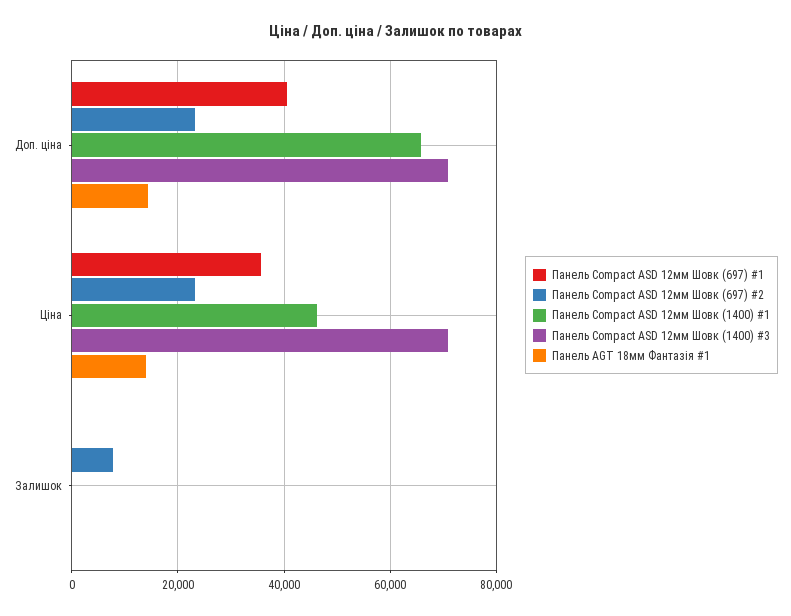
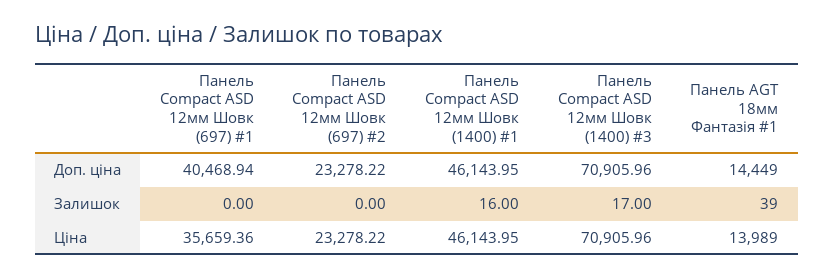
  {
    "Панель Сompact ASD 12мм Шовк (697) #1": {
      "Доп. ціна": 40468.94,
      "Ціна": 35659.36,
      "Залишок": 0
    },
    "Панель Сompact ASD 12мм Шовк (697) #2": {
      "Доп. ціна": 23278.22,
      "Ціна": 23278.22,
-     "Залишок": 8000
+     "Залишок": 0
    },
    "Панель Сompact ASD 12мм Шовк (1400) #1": {
-     "Доп. ціна": 66000,
+     "Доп. ціна": 46143.95,
      "Ціна": 46143.95,
      "Залишок": 16
    },
    "Панель Сompact ASD 12мм Шовк (1400) #3": {
      "Доп. ціна": 70905.96,
      "Ціна": 70905.96,
      "Залишок": 17
    },
    "Панель AGT 18мм Фантазія #1": {
      "Доп. ціна": 14449,
      "Ціна": 13989,
      "Залишок": 39
    }
  }

